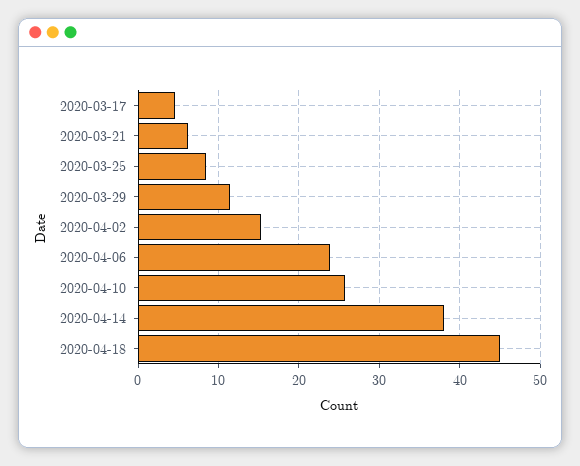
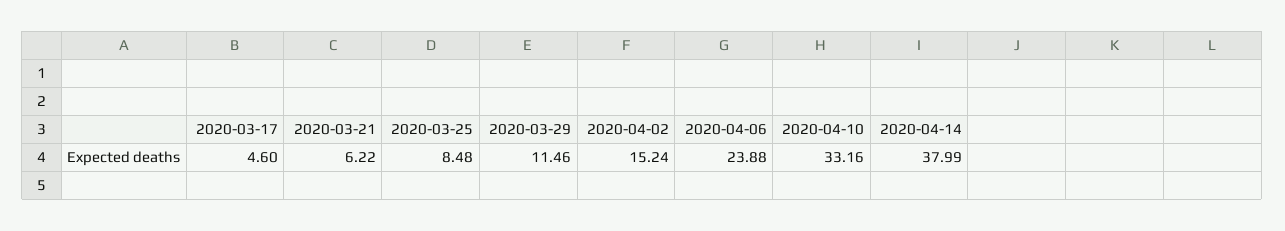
  {
    "2020-03-17": 4.6,
    "2020-03-21": 6.22,
    "2020-03-25": 8.48,
    "2020-03-29": 11.46,
    "2020-04-02": 15.24,
    "2020-04-06": 23.88,
-   "2020-04-10": 26,
+   "2020-04-10": 33.16,
-   "2020-04-14": 37.99,
+   "2020-04-14": 37.99
-   "2020-04-18": 45
  }

